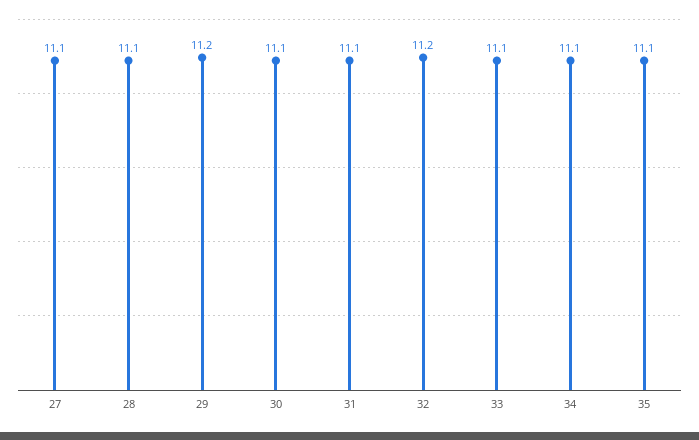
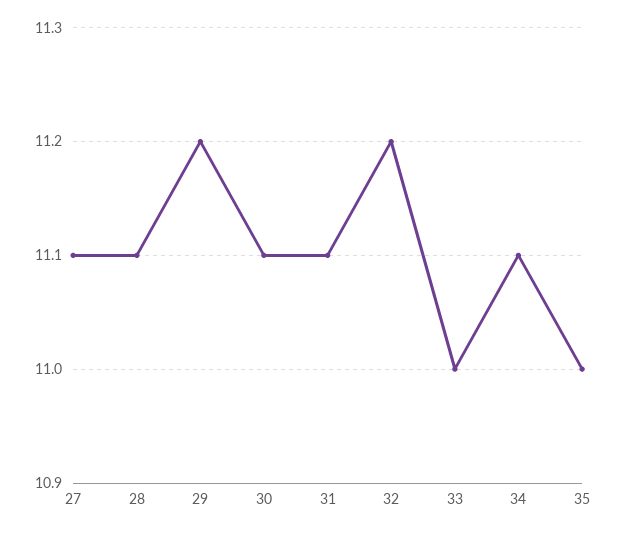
  {
    "27": 11.1,
    "28": 11.1,
    "29": 11.2,
    "30": 11.1,
    "31": 11.1,
    "32": 11.2,
-   "33": 11.1,
+   "33": 11,
    "34": 11.1,
-   "35": 11.1
+   "35": 11
  }

